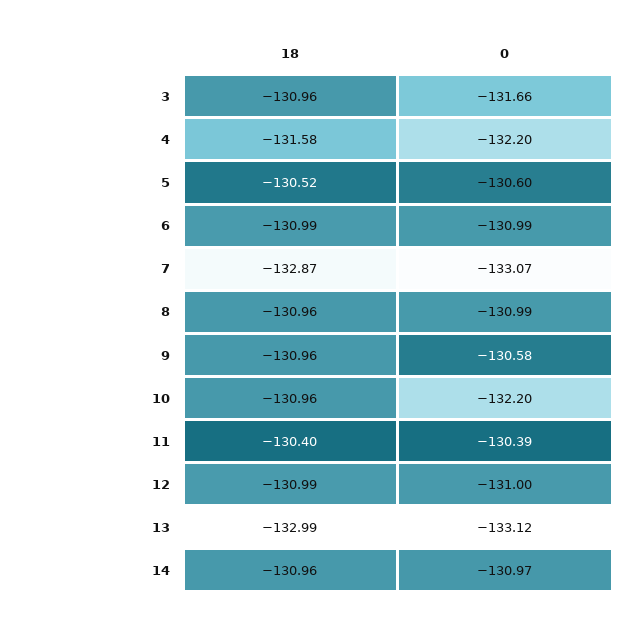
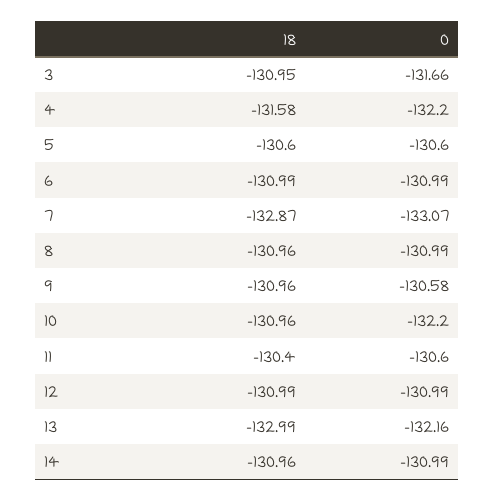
  {
    "18": {
-     "3": -130.96,
+     "3": -130.95,
      "4": -131.58,
-     "5": -130.52,
+     "5": -130.6,
      "6": -130.99,
      "7": -132.87,
      "8": -130.96,
      "9": -130.96,
      "10": -130.96,
      "11": -130.4,
      "12": -130.99,
      "13": -132.99,
      "14": -130.96
    },
    "0": {
      "3": -131.66,
      "4": -132.2,
      "5": -130.6,
      "6": -130.99,
      "7": -133.07,
      "8": -130.99,
      "9": -130.58,
      "10": -132.2,
-     "11": -130.39,
+     "11": -130.6,
-     "12": -131,
+     "12": -130.99,
-     "13": -133.12,
+     "13": -132.16,
-     "14": -130.97
+     "14": -130.99
    }
  }

